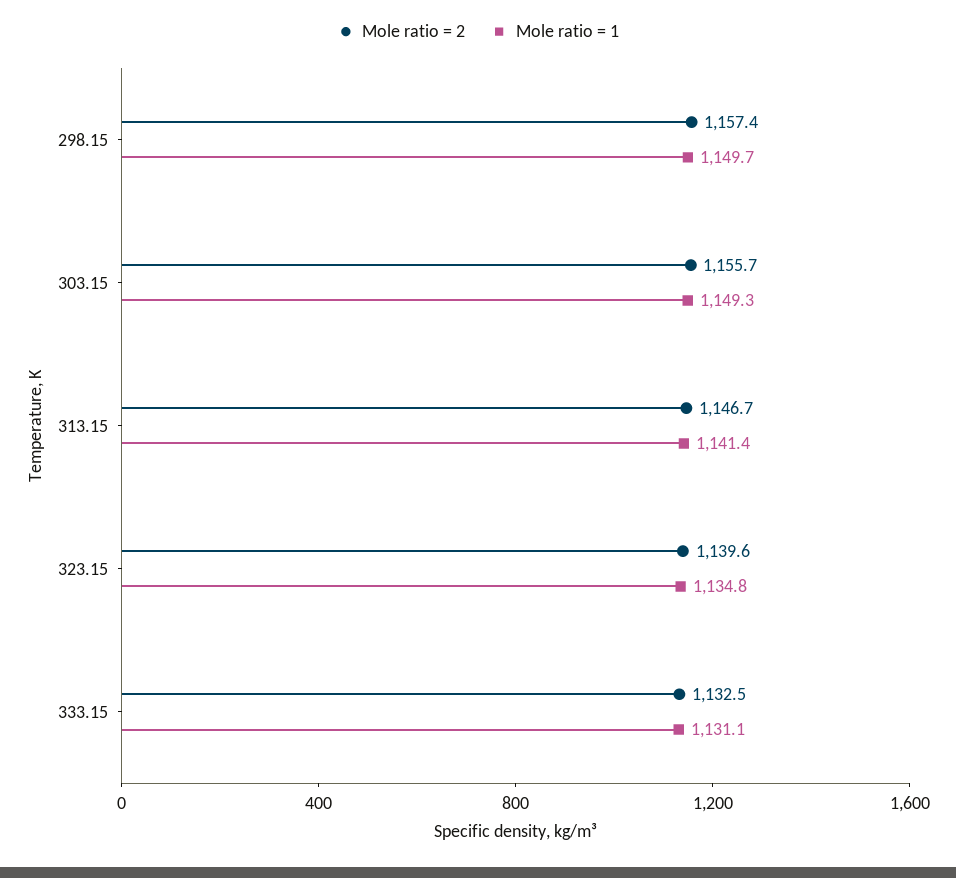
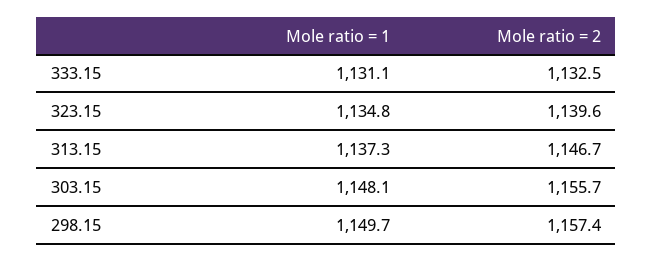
  {
    "Mole ratio = 2": {
      "298.15": 1157.4,
      "303.15": 1155.7,
      "313.15": 1146.7,
      "323.15": 1139.6,
      "333.15": 1132.5
    },
    "Mole ratio = 1": {
      "298.15": 1149.7,
-     "303.15": 1149.3,
+     "303.15": 1148.1,
-     "313.15": 1141.4,
+     "313.15": 1137.3,
      "323.15": 1134.8,
      "333.15": 1131.1
    }
  }

